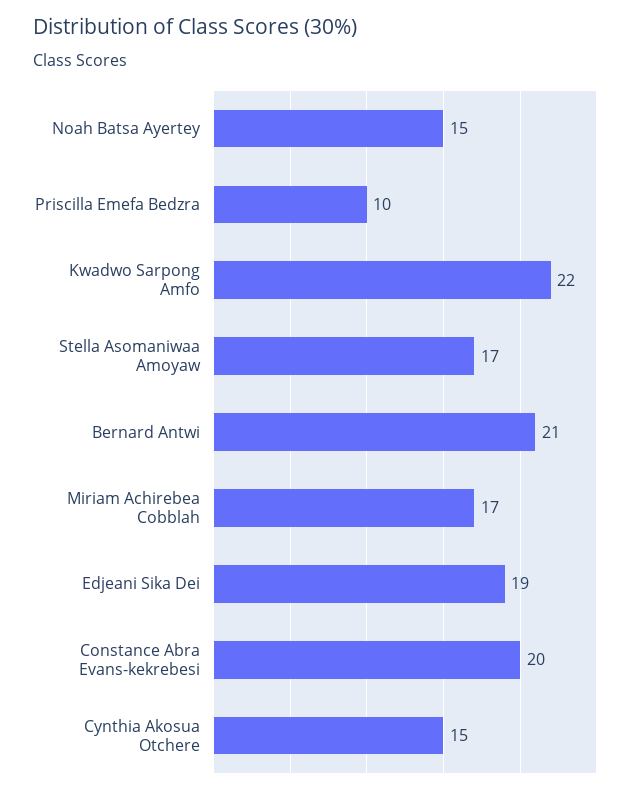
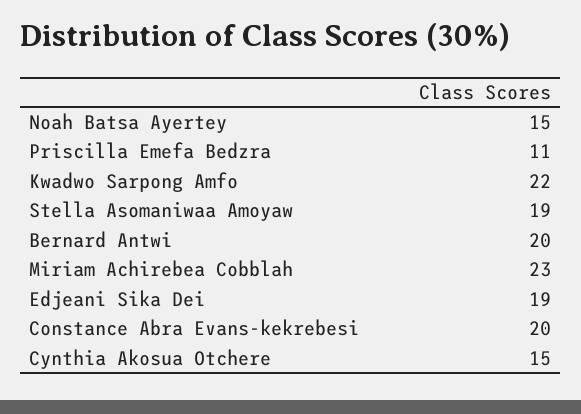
  {
    "Noah Batsa Ayertey": 15,
-   "Priscilla Emefa Bedzra": 10,
+   "Priscilla Emefa Bedzra": 11,
    "Kwadwo Sarpong Amfo": 22,
-   "Stella Asomaniwaa Amoyaw": 17,
+   "Stella Asomaniwaa Amoyaw": 19,
-   "Bernard Antwi": 21,
+   "Bernard Antwi": 20,
-   "Miriam Achirebea Cobblah": 17,
+   "Miriam Achirebea Cobblah": 23,
    "Edjeani Sika Dei": 19,
    "Constance Abra Evans-kekrebesi": 20,
    "Cynthia Akosua Otchere": 15
  }

